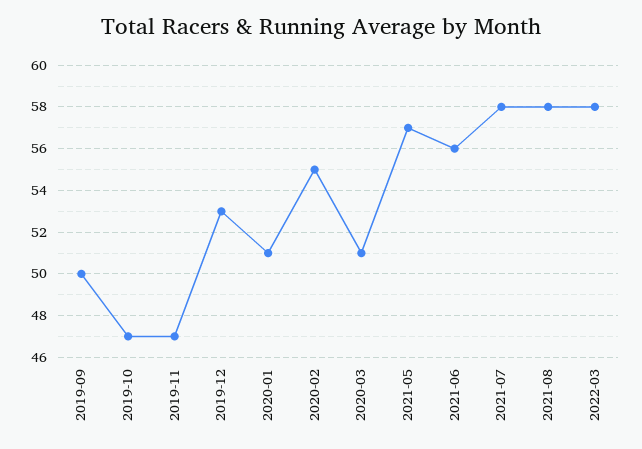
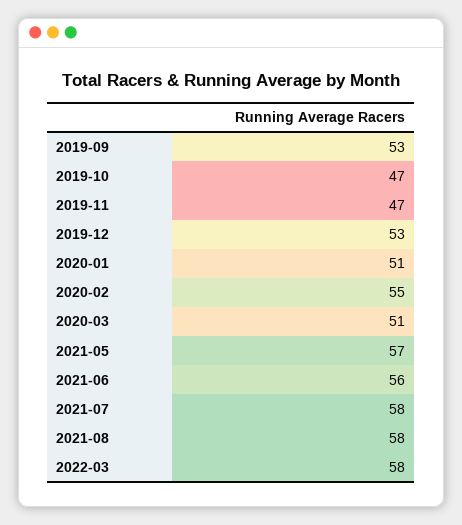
  {
-   "2019-09": 50,
+   "2019-09": 53,
    "2019-10": 47,
    "2019-11": 47,
    "2019-12": 53,
    "2020-01": 51,
    "2020-02": 55,
    "2020-03": 51,
    "2021-05": 57,
    "2021-06": 56,
    "2021-07": 58,
    "2021-08": 58,
    "2022-03": 58
  }

